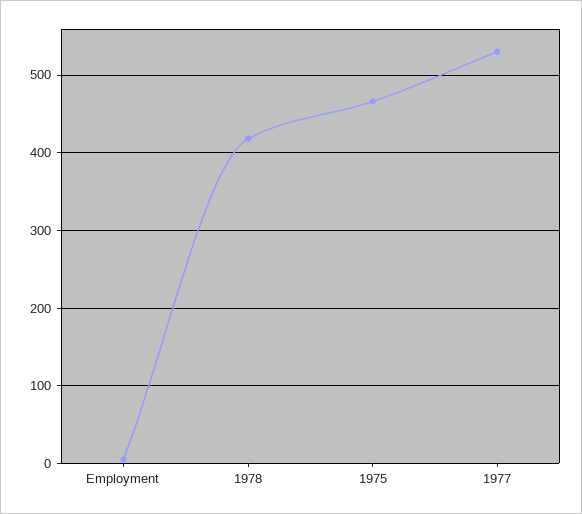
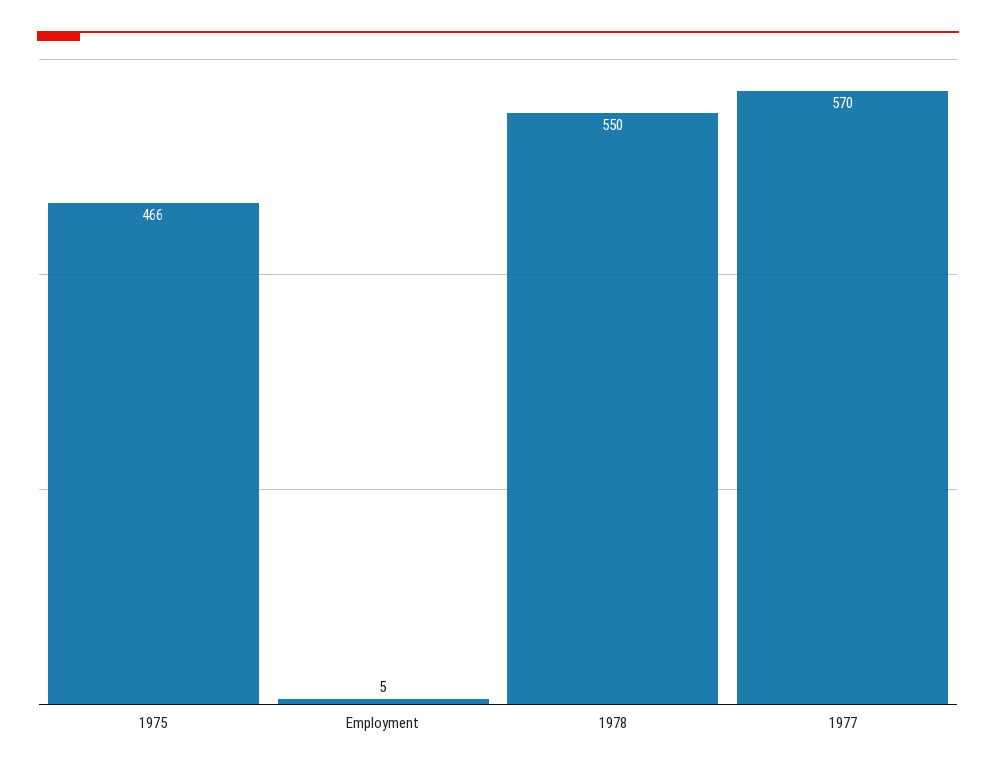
  {
    "Employment": 5,
-   "1978": 420,
+   "1978": 550,
    "1975": 466,
-   "1977": 530
+   "1977": 570
  }

